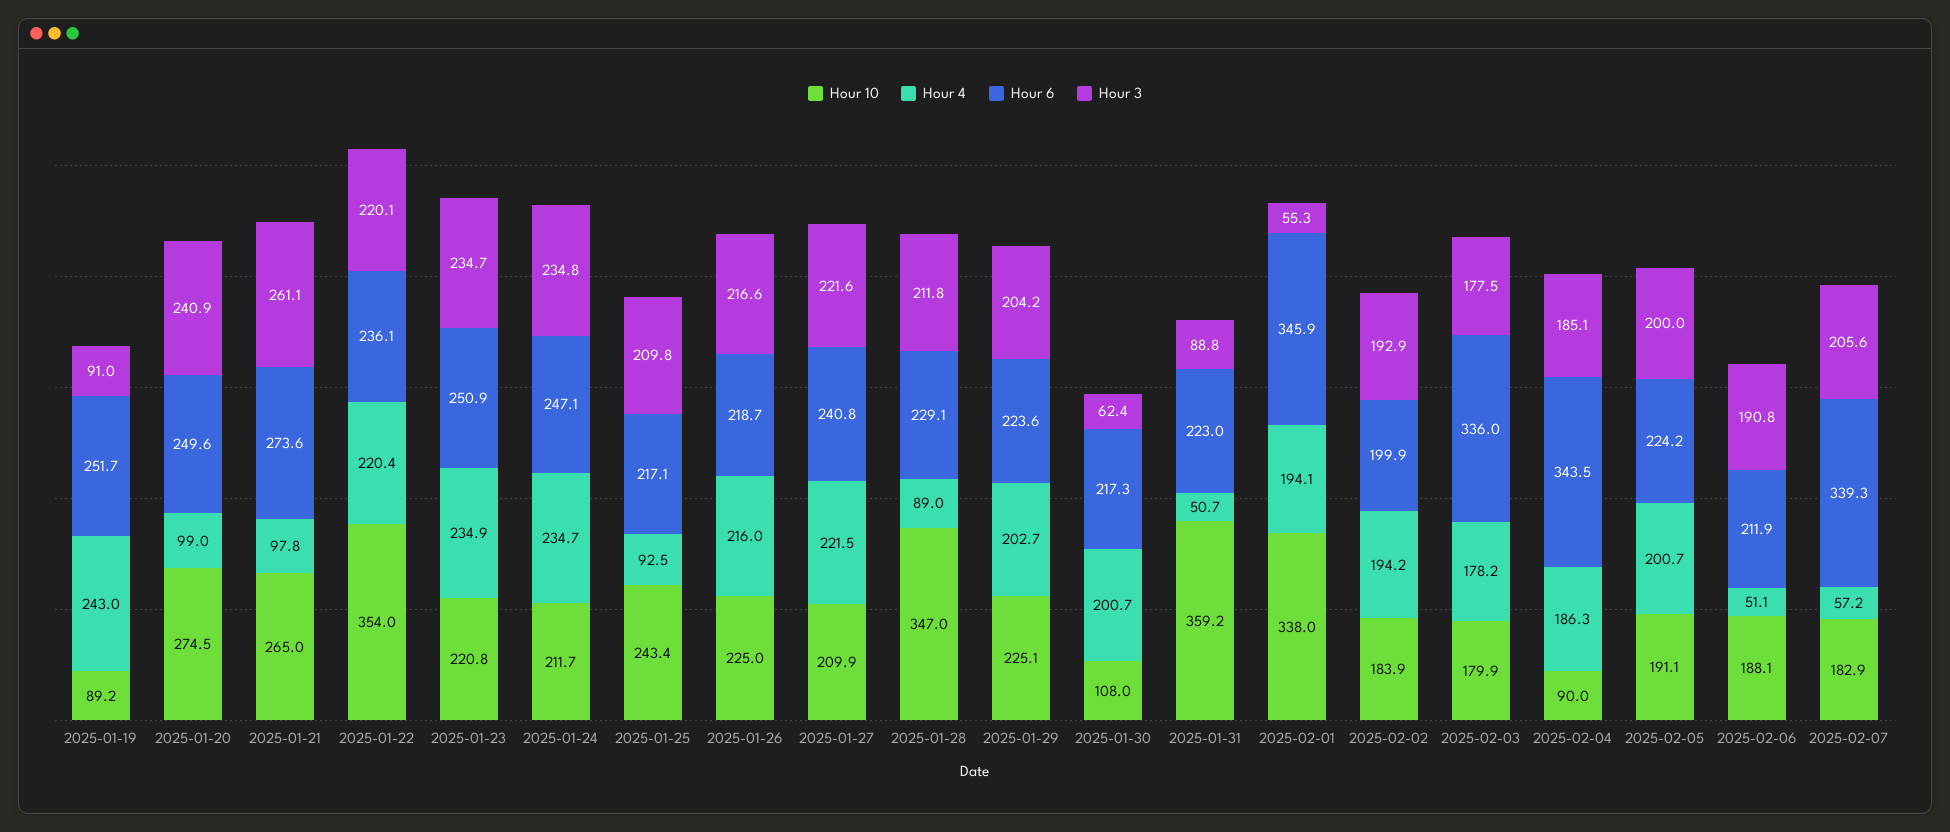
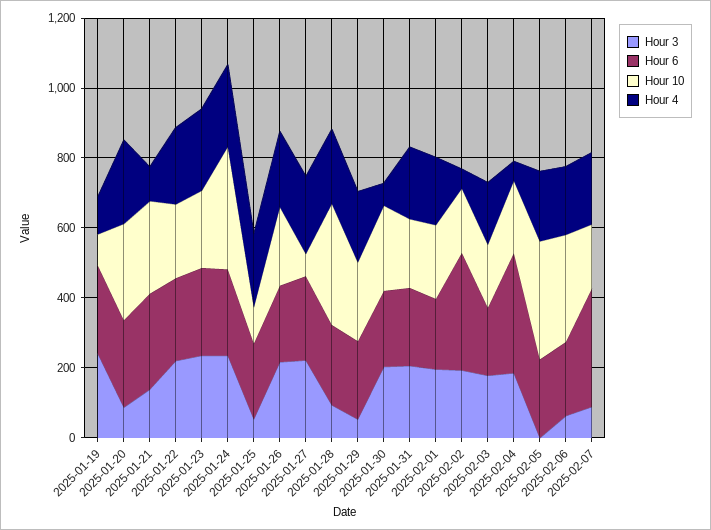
  {
    "Hour 10": {
      "2025-01-19": 89.2,
      "2025-01-20": 274.5,
      "2025-01-21": 265,
-     "2025-01-22": 354,
+     "2025-01-22": 200,
      "2025-01-23": 220.8,
-     "2025-01-24": 211.7,
+     "2025-01-24": 350,
-     "2025-01-25": 243.4,
+     "2025-01-25": 100,
      "2025-01-26": 225,
-     "2025-01-27": 209.9,
+     "2025-01-27": 50,
      "2025-01-28": 347,
      "2025-01-29": 225.1,
-     "2025-01-30": 108,
+     "2025-01-30": 250,
-     "2025-01-31": 359.2,
+     "2025-01-31": 200,
-     "2025-02-01": 338,
+     "2025-02-01": 200,
      "2025-02-02": 183.9,
      "2025-02-03": 179.9,
-     "2025-02-04": 90,
+     "2025-02-04": 200,
-     "2025-02-05": 191.1,
+     "2025-02-05": 350,
-     "2025-02-06": 188.1,
+     "2025-02-06": 300,
      "2025-02-07": 182.9
    },
    "Hour 4": {
-     "2025-01-19": 243,
+     "2025-01-19": 100,
-     "2025-01-20": 99,
+     "2025-01-20": 250,
      "2025-01-21": 97.8,
      "2025-01-22": 220.4,
      "2025-01-23": 234.9,
      "2025-01-24": 234.7,
-     "2025-01-25": 92.5,
+     "2025-01-25": 200,
      "2025-01-26": 216,
      "2025-01-27": 221.5,
-     "2025-01-28": 89,
+     "2025-01-28": 200,
      "2025-01-29": 202.7,
-     "2025-01-30": 200.7,
+     "2025-01-30": 50,
-     "2025-01-31": 50.7,
+     "2025-01-31": 200,
      "2025-02-01": 194.1,
-     "2025-02-02": 194.2,
+     "2025-02-02": 50,
      "2025-02-03": 178.2,
-     "2025-02-04": 186.3,
+     "2025-02-04": 50,
      "2025-02-05": 200.7,
-     "2025-02-06": 51.1,
+     "2025-02-06": 200,
-     "2025-02-07": 57.2
+     "2025-02-07": 200
    },
    "Hour 6": {
      "2025-01-19": 251.7,
      "2025-01-20": 249.6,
      "2025-01-21": 273.6,
      "2025-01-22": 236.1,
      "2025-01-23": 250.9,
      "2025-01-24": 247.1,
      "2025-01-25": 217.1,
      "2025-01-26": 218.7,
      "2025-01-27": 240.8,
      "2025-01-28": 229.1,
      "2025-01-29": 223.6,
      "2025-01-30": 217.3,
      "2025-01-31": 223,
-     "2025-02-01": 345.9,
+     "2025-02-01": 200,
-     "2025-02-02": 199.9,
+     "2025-02-02": 350,
-     "2025-02-03": 336,
+     "2025-02-03": 200,
      "2025-02-04": 343.5,
      "2025-02-05": 224.2,
      "2025-02-06": 211.9,
      "2025-02-07": 339.3
    },
    "Hour 3": {
-     "2025-01-19": 91,
+     "2025-01-19": 250,
-     "2025-01-20": 240.9,
+     "2025-01-20": 100,
-     "2025-01-21": 261.1,
+     "2025-01-21": 150,
      "2025-01-22": 220.1,
      "2025-01-23": 234.7,
      "2025-01-24": 234.8,
-     "2025-01-25": 209.8,
+     "2025-01-25": 50,
      "2025-01-26": 216.6,
      "2025-01-27": 221.6,
-     "2025-01-28": 211.8,
+     "2025-01-28": 100,
-     "2025-01-29": 204.2,
+     "2025-01-29": 50,
-     "2025-01-30": 62.4,
+     "2025-01-30": 200,
-     "2025-01-31": 88.8,
+     "2025-01-31": 200,
-     "2025-02-01": 55.3,
+     "2025-02-01": 200,
      "2025-02-02": 192.9,
      "2025-02-03": 177.5,
      "2025-02-04": 185.1,
-     "2025-02-05": 200,
+     "2025-02-05": 0,
-     "2025-02-06": 190.8,
+     "2025-02-06": 50,
-     "2025-02-07": 205.6
+     "2025-02-07": 100
    }
  }

